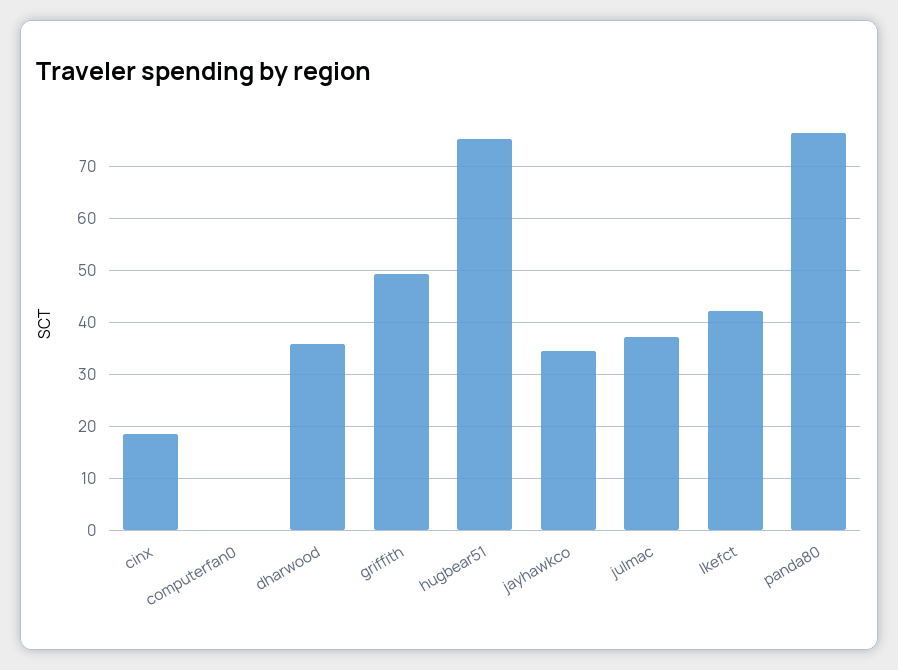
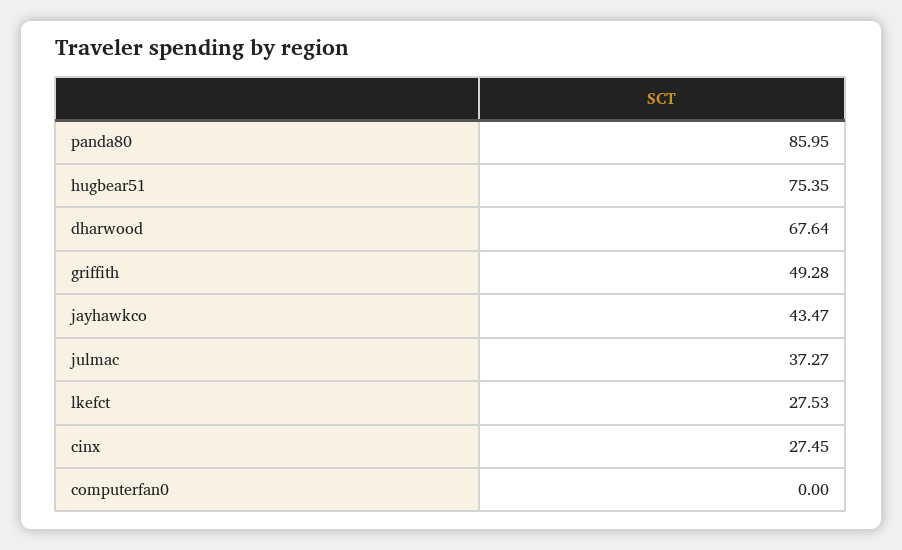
  {
-   "cinx": 18,
+   "cinx": 27.45,
    "computerfan0": 0,
-   "dharwood": 36,
+   "dharwood": 67.64,
    "griffith": 49.28,
    "hugbear51": 75.35,
-   "jayhawkco": 34,
+   "jayhawkco": 43.47,
    "julmac": 37.27,
-   "lkefct": 42,
+   "lkefct": 27.53,
-   "panda80": 76
+   "panda80": 85.95
  }

